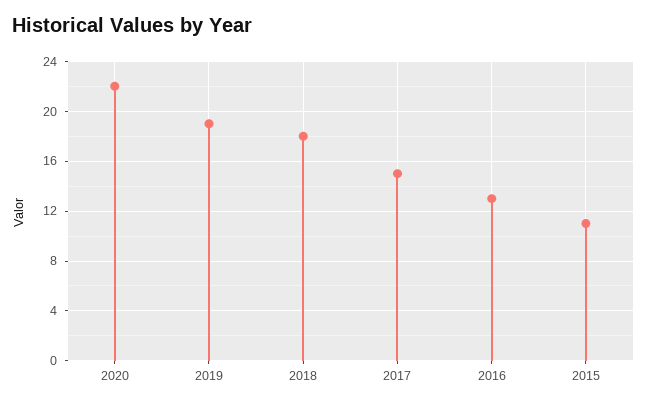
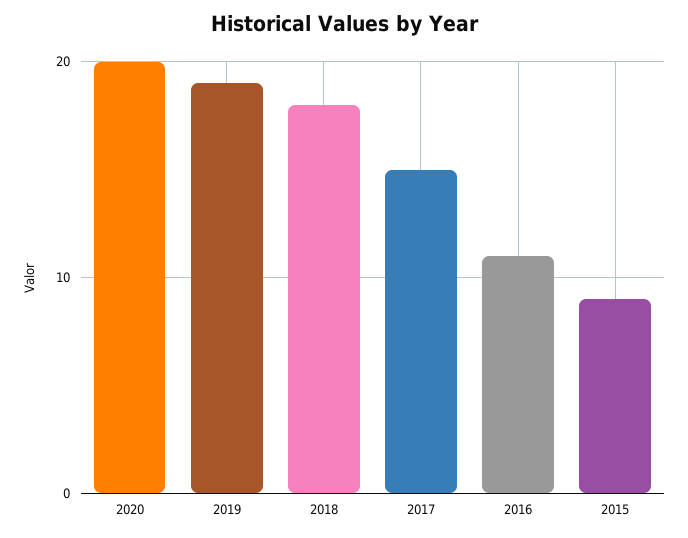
  {
-   "2020": 22,
+   "2020": 20,
    "2019": 19,
    "2018": 18,
    "2017": 15,
-   "2016": 13,
+   "2016": 11,
-   "2015": 11
+   "2015": 9
  }

